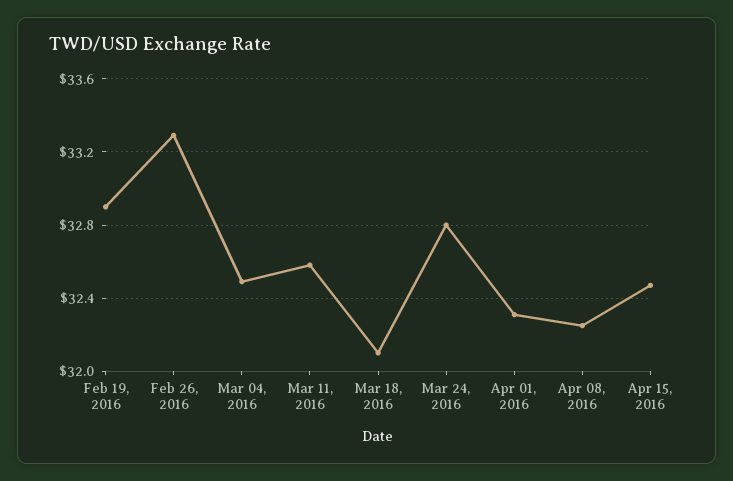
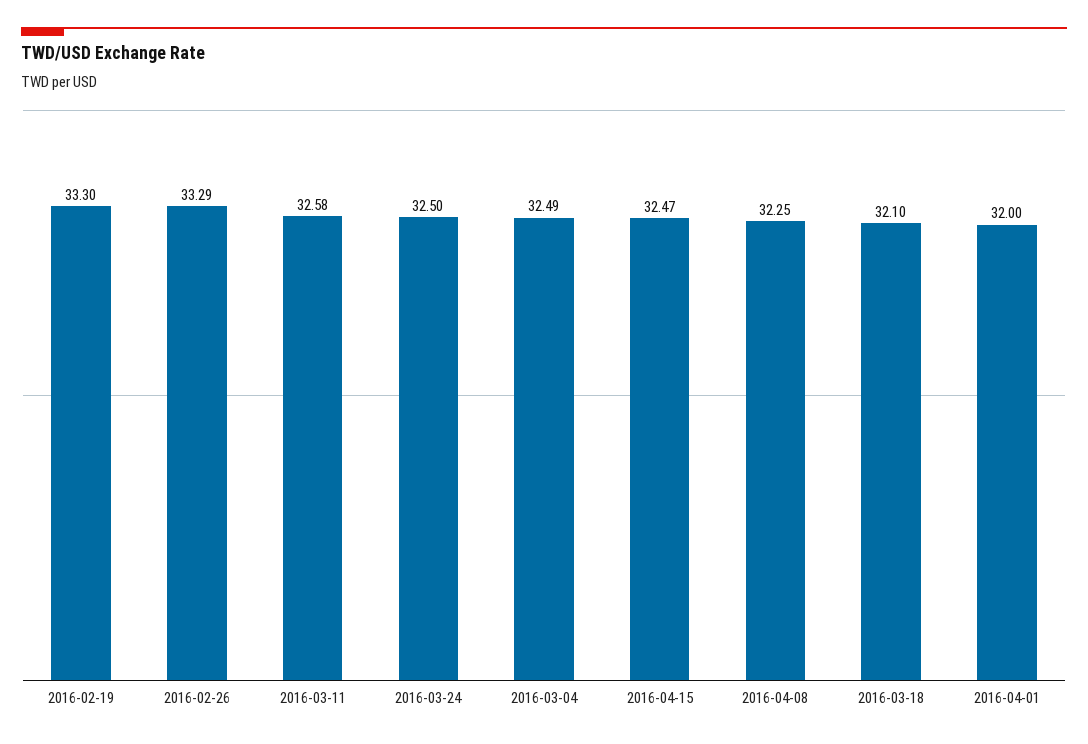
  {
-   "Feb 19, 2016": 32.9,
+   "Feb 19, 2016": 33.3,
    "Feb 26, 2016": 33.29,
    "Mar 04, 2016": 32.49,
    "Mar 11, 2016": 32.58,
    "Mar 18, 2016": 32.1,
-   "Mar 24, 2016": 32.8,
+   "Mar 24, 2016": 32.5,
-   "Apr 01, 2016": 32.3,
+   "Apr 01, 2016": 32,
    "Apr 08, 2016": 32.25,
    "Apr 15, 2016": 32.47
  }

